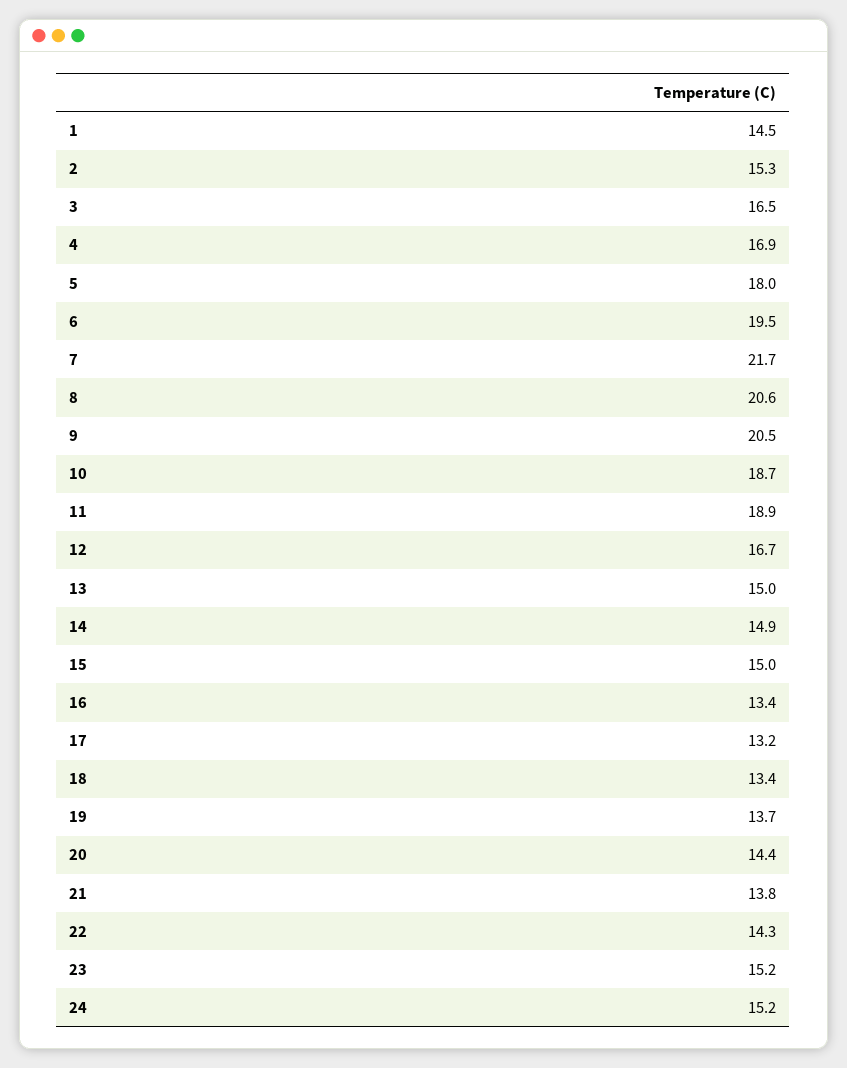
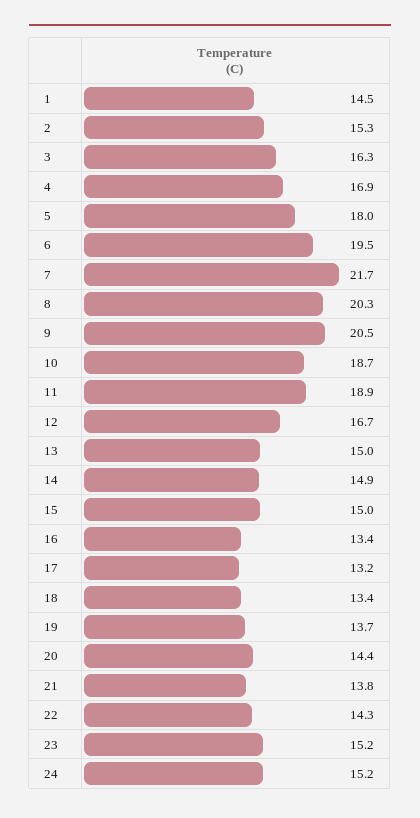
  {
    "1": 14.5,
    "2": 15.3,
-   "3": 16.5,
+   "3": 16.3,
    "4": 16.9,
    "5": 18,
    "6": 19.5,
    "7": 21.7,
-   "8": 20.6,
+   "8": 20.3,
    "9": 20.5,
    "10": 18.7,
    "11": 18.9,
    "12": 16.7,
    "13": 15,
    "14": 14.9,
    "15": 15,
    "16": 13.4,
    "17": 13.2,
    "18": 13.4,
    "19": 13.7,
    "20": 14.4,
    "21": 13.8,
    "22": 14.3,
    "23": 15.2,
    "24": 15.2
  }

